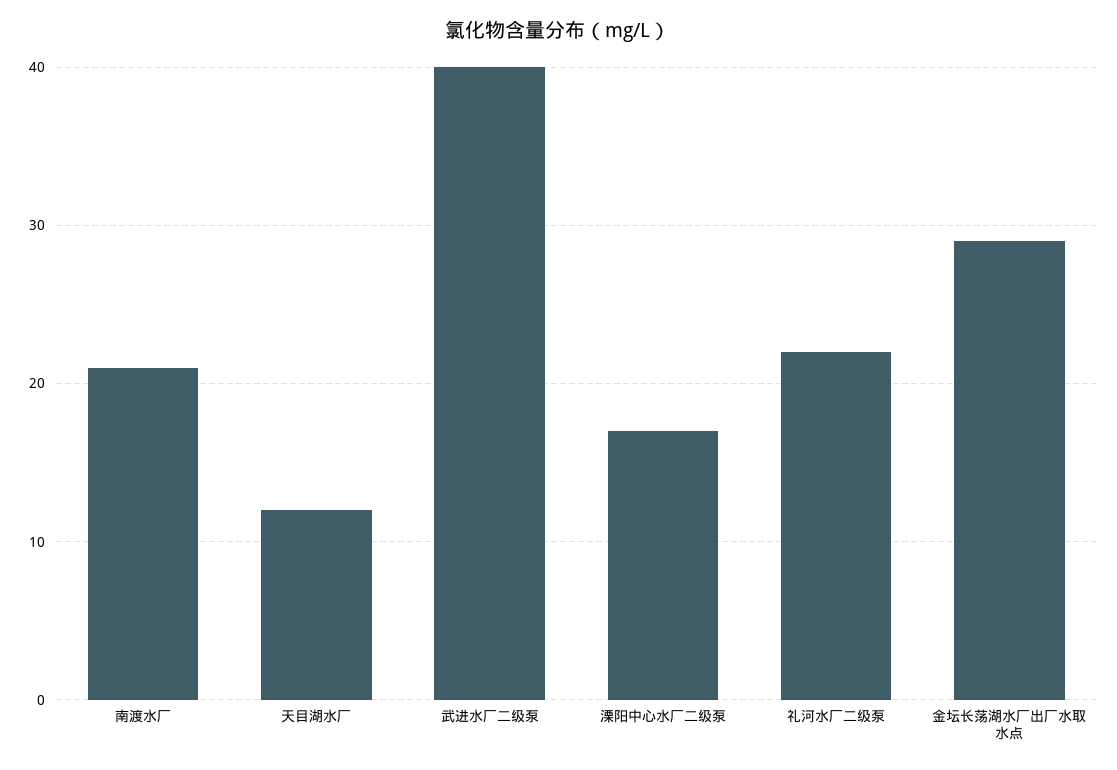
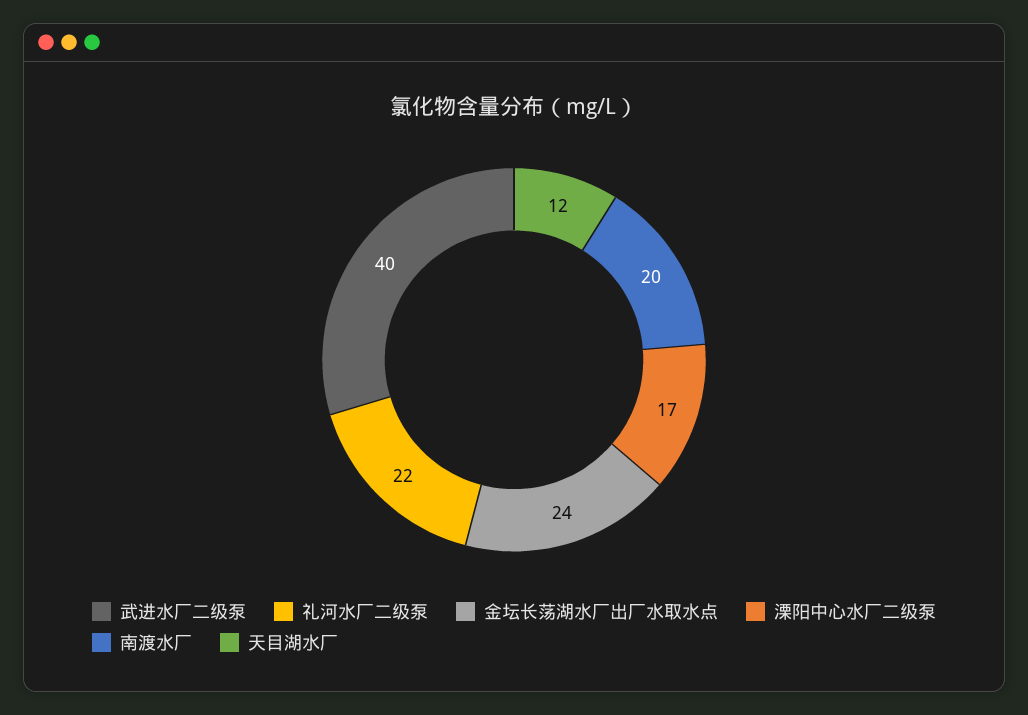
  {
-   "南渡水厂": 21,
+   "南渡水厂": 20,
    "天目湖水厂": 12,
    "武进水厂二级泵": 40,
    "溧阳中心水厂二级泵": 17,
    "礼河水厂二级泵": 22,
-   "金坛长荡湖水厂出厂水取水点": 29
+   "金坛长荡湖水厂出厂水取水点": 24
  }

